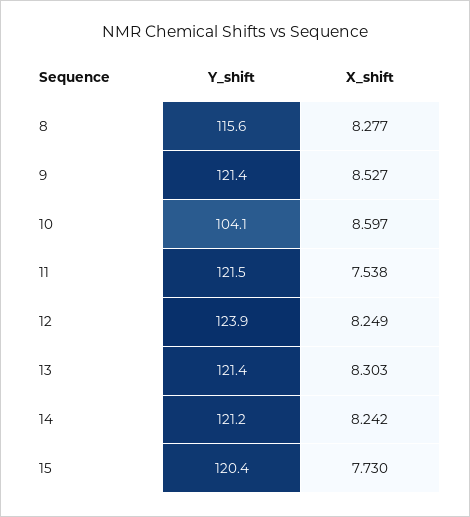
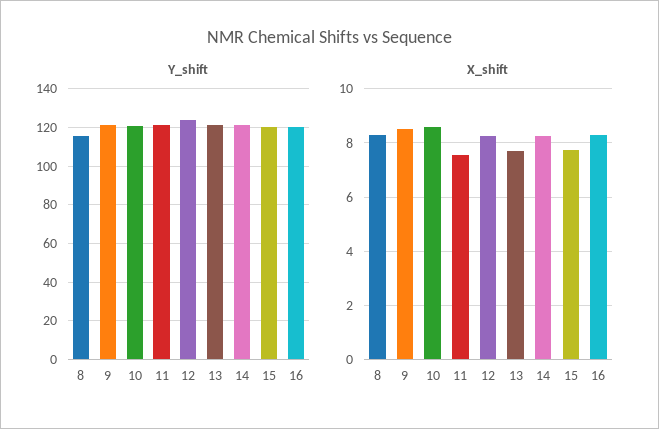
  {
    "Y_shift": {
      "8": 115.6,
      "9": 121.4,
-     "10": 104.1,
+     "10": 120,
      "11": 121.5,
      "12": 123.9,
      "13": 121.4,
      "14": 121.2,
-     "15": 120.4
+     "15": 120.4,
+     "16": 120
    },
    "X_shift": {
      "8": 8.277,
      "9": 8.527,
      "10": 8.597,
      "11": 7.538,
      "12": 8.249,
-     "13": 8.303,
+     "13": 7.75,
      "14": 8.242,
-     "15": 7.73
+     "15": 7.73,
+     "16": 8.25
    }
  }

